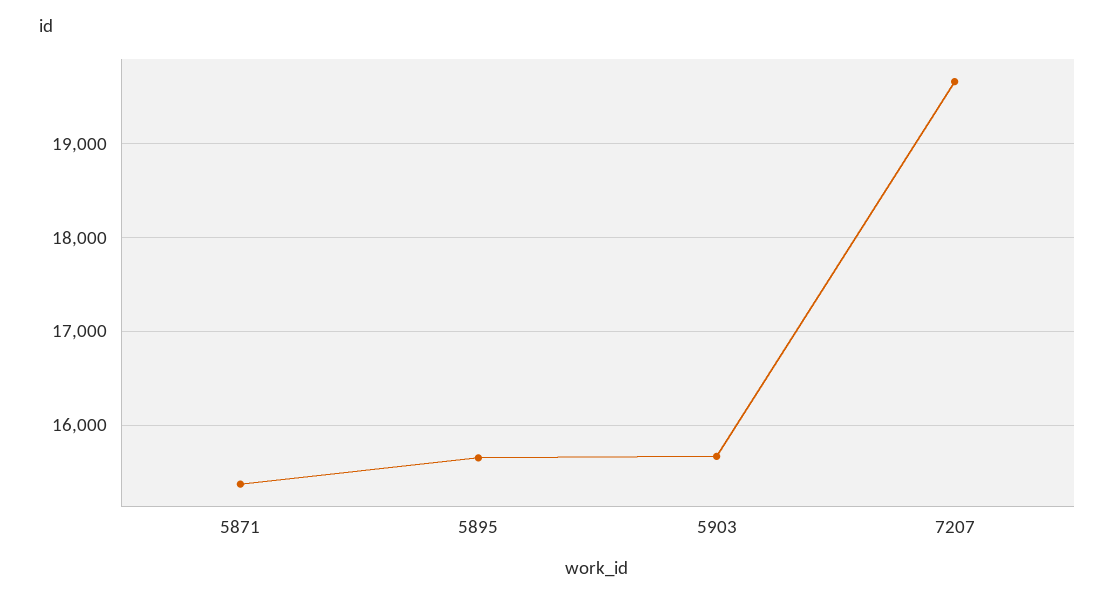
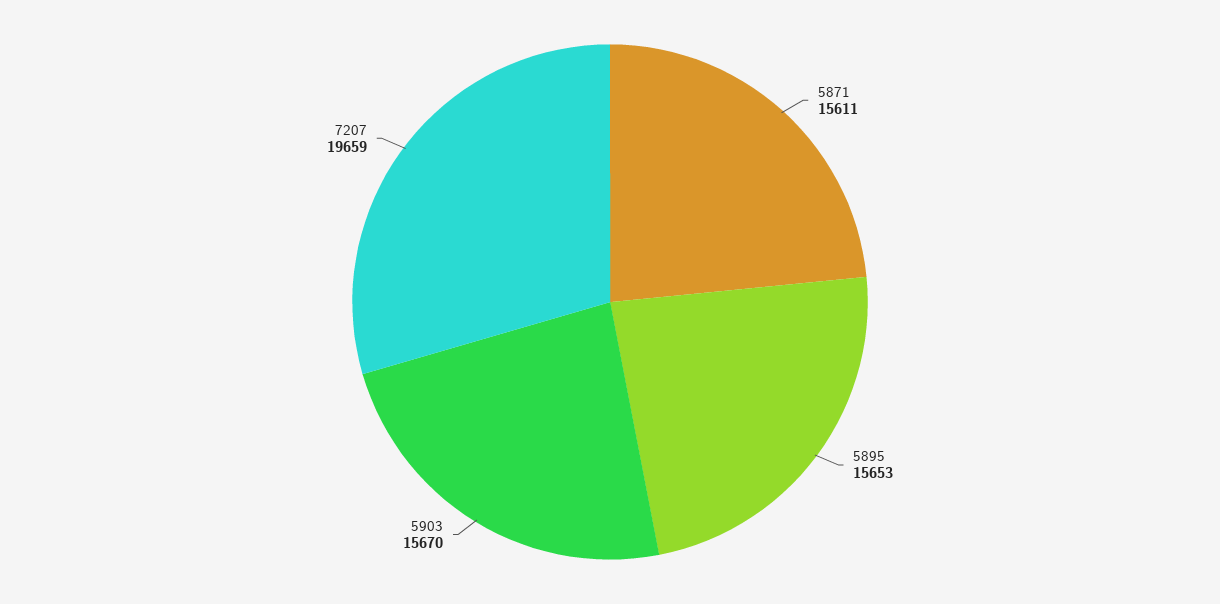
  {
-   "5871": 15400,
+   "5871": 15611,
    "5895": 15653,
    "5903": 15670,
    "7207": 19659
  }

